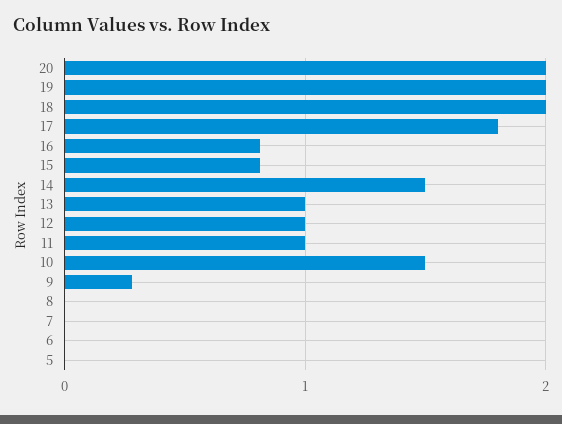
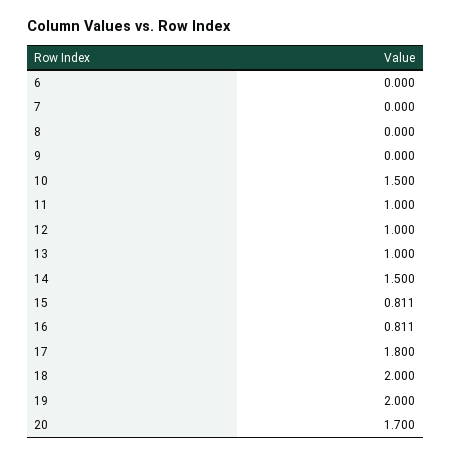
  {
-   "20": 2,
+   "20": 1.7,
    "19": 2,
    "18": 2,
    "17": 1.8,
    "16": 0.811,
    "15": 0.811,
    "14": 1.5,
    "13": 1,
    "12": 1,
    "11": 1,
    "10": 1.5,
-   "9": 0.3,
+   "9": 0,
    "8": 0,
    "7": 0,
-   "6": 0,
+   "6": 0
-   "5": 0
  }

